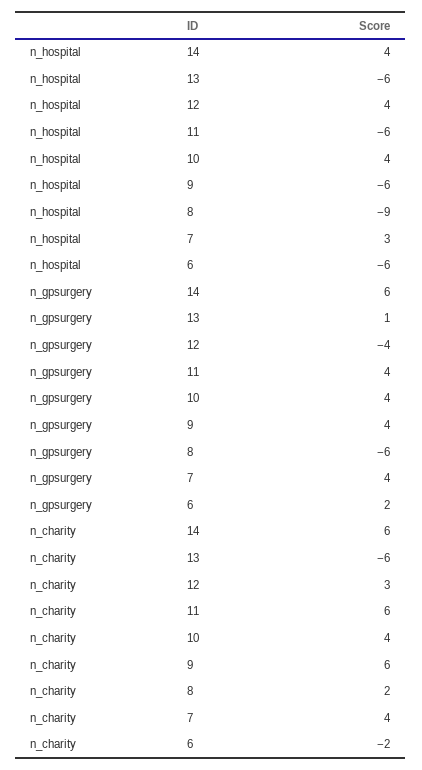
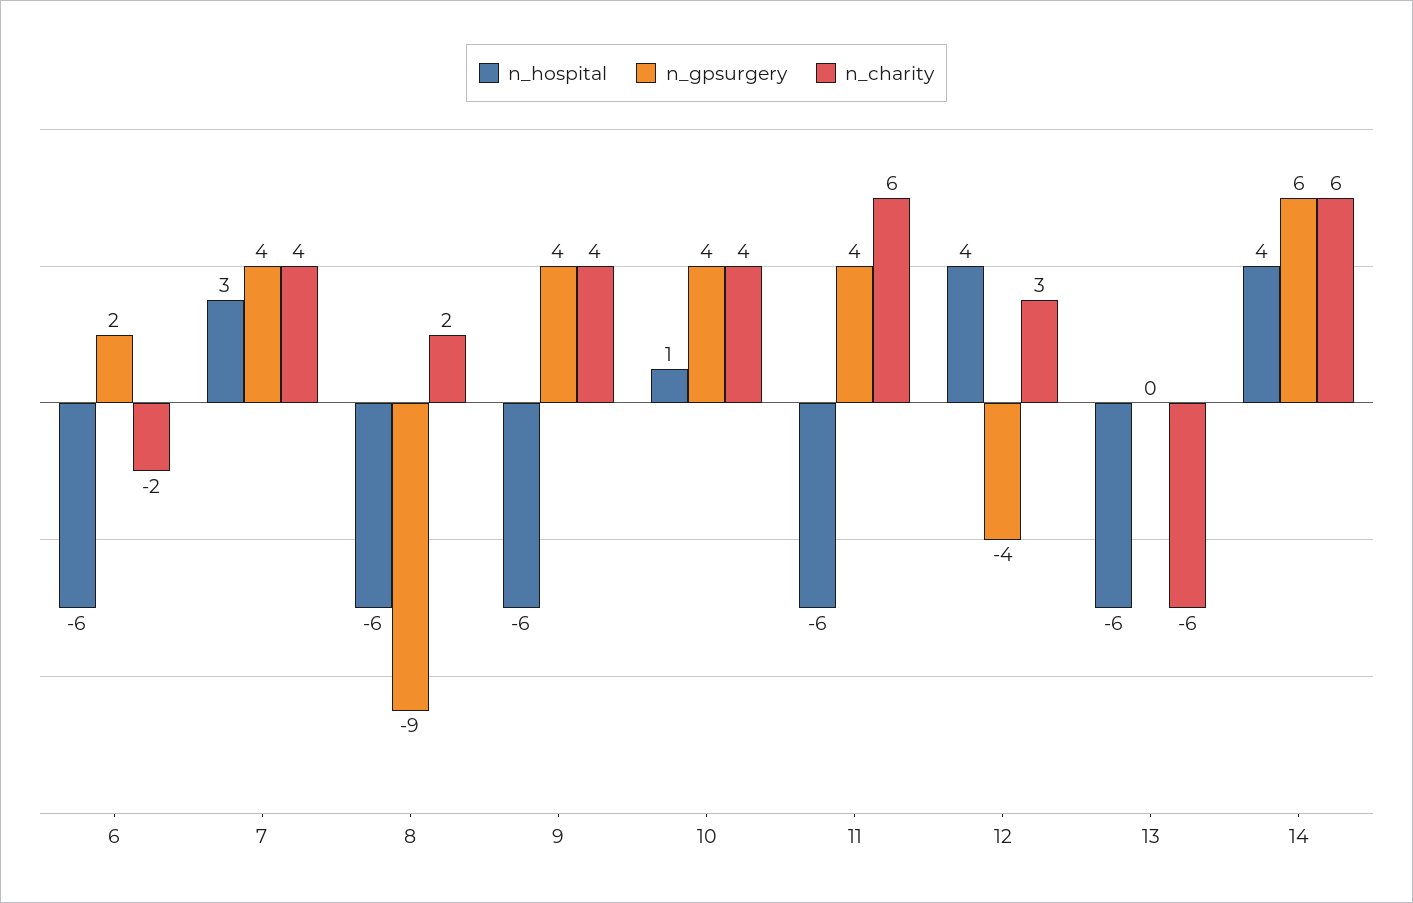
  {
    "n_hospital": {
      "14": 4,
      "13": -6,
      "12": 4,
      "11": -6,
-     "10": 4,
+     "10": 1,
      "9": -6,
-     "8": -9,
+     "8": -6,
      "7": 3,
      "6": -6
    },
    "n_gpsurgery": {
      "14": 6,
-     "13": 1,
+     "13": 0,
      "12": -4,
      "11": 4,
      "10": 4,
      "9": 4,
-     "8": -6,
+     "8": -9,
      "7": 4,
      "6": 2
    },
    "n_charity": {
      "14": 6,
      "13": -6,
      "12": 3,
      "11": 6,
      "10": 4,
-     "9": 6,
+     "9": 4,
      "8": 2,
      "7": 4,
      "6": -2
    }
  }

